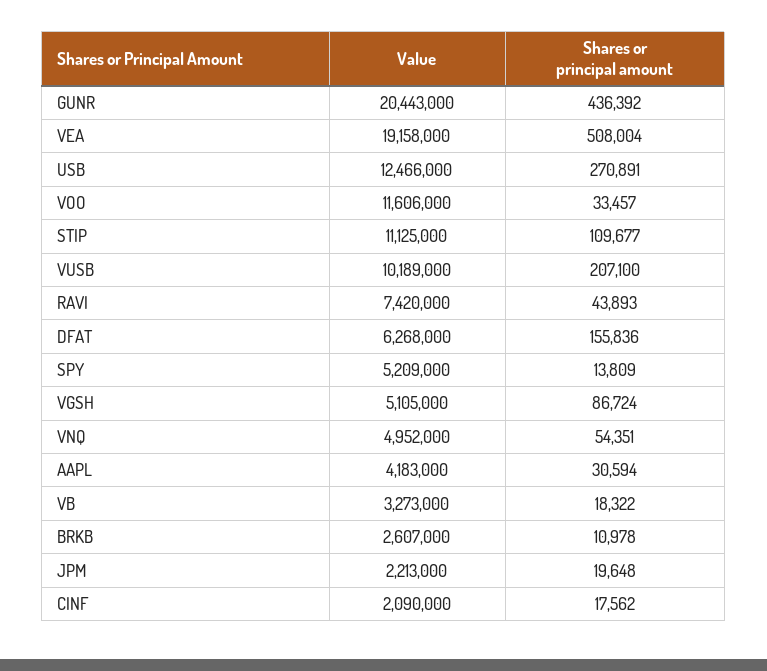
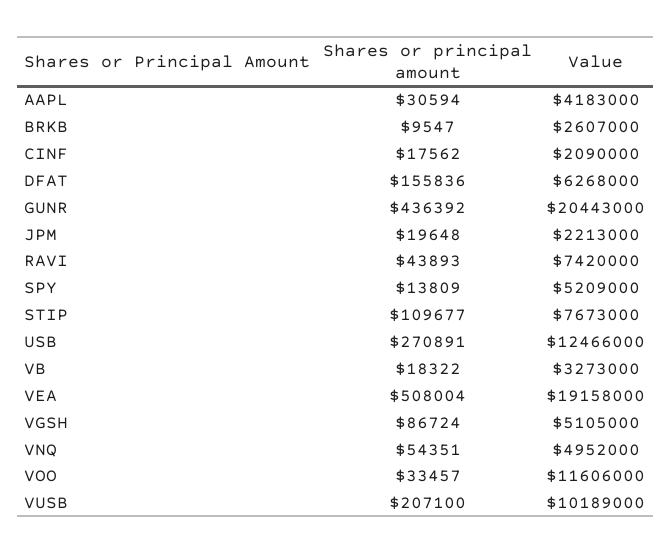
  {
    "Value": {
      "GUNR": 20443000,
      "VEA": 19158000,
      "USB": 12466000,
      "VOO": 11606000,
-     "STIP": 11125000,
+     "STIP": 7673000,
      "VUSB": 10189000,
      "RAVI": 7420000,
      "DFAT": 6268000,
      "SPY": 5209000,
      "VGSH": 5105000,
      "VNQ": 4952000,
      "AAPL": 4183000,
      "VB": 3273000,
      "BRKB": 2607000,
      "JPM": 2213000,
      "CINF": 2090000
    },
    "Shares or principal amount": {
      "GUNR": 436392,
      "VEA": 508004,
      "USB": 270891,
      "VOO": 33457,
      "STIP": 109677,
      "VUSB": 207100,
      "RAVI": 43893,
      "DFAT": 155836,
      "SPY": 13809,
      "VGSH": 86724,
      "VNQ": 54351,
      "AAPL": 30594,
      "VB": 18322,
-     "BRKB": 10978,
+     "BRKB": 9547,
      "JPM": 19648,
      "CINF": 17562
    }
  }

